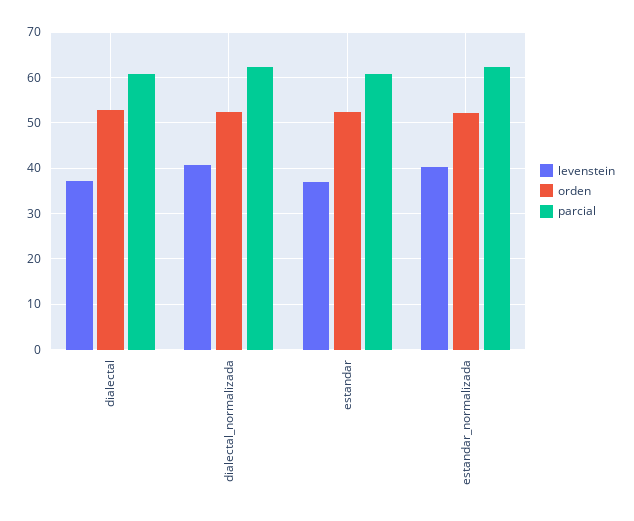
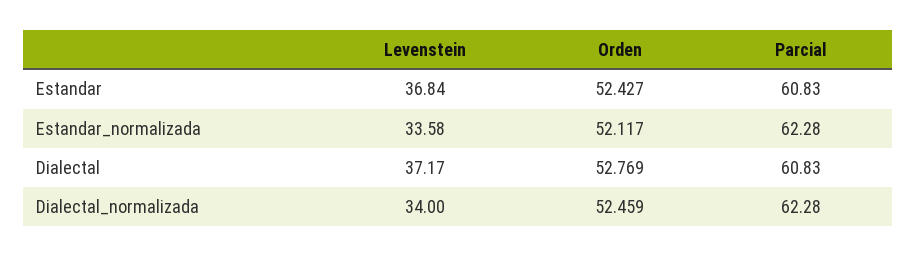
  {
    "levenstein": {
      "dialectal": 37.17,
-     "dialectal_normalizada": 40,
+     "dialectal_normalizada": 34,
      "estandar": 36.84,
-     "estandar_normalizada": 40
+     "estandar_normalizada": 33.58
    },
    "orden": {
      "dialectal": 52.769,
      "dialectal_normalizada": 52.459,
      "estandar": 52.427,
      "estandar_normalizada": 52.117
    },
    "parcial": {
      "dialectal": 60.83,
      "dialectal_normalizada": 62.28,
      "estandar": 60.83,
      "estandar_normalizada": 62.28
    }
  }

